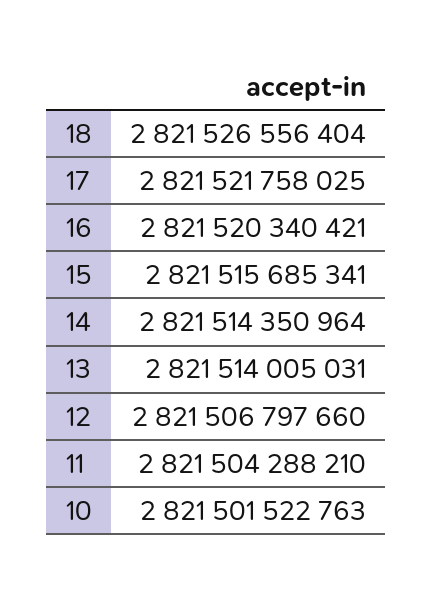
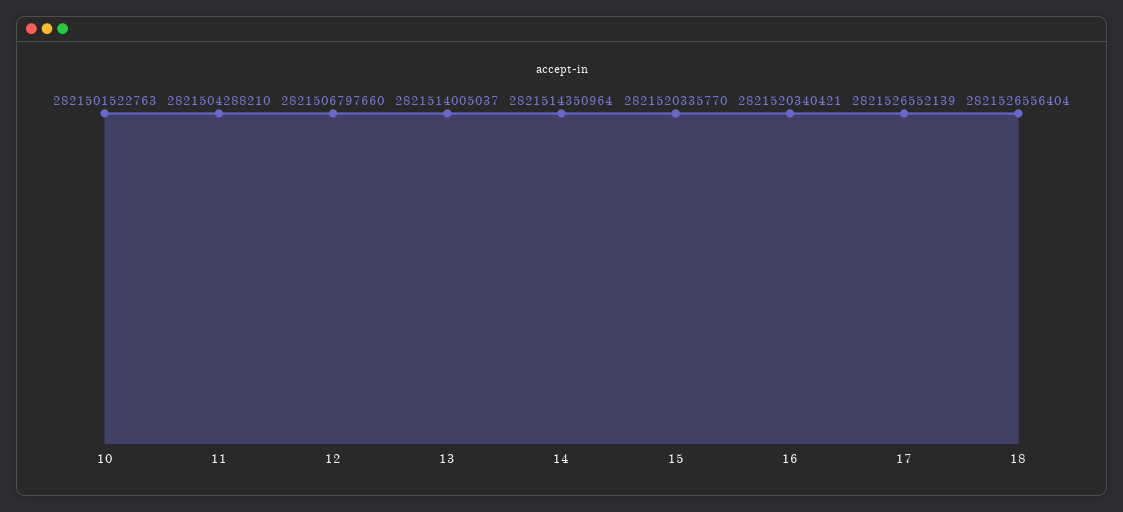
  {
    "18": 2821526556404,
-   "17": 2821521758025,
+   "17": 2821526552139,
    "16": 2821520340421,
-   "15": 2821515685341,
+   "15": 2821520335770,
    "14": 2821514350964,
-   "13": 2821514005031,
+   "13": 2821514005037,
    "12": 2821506797660,
    "11": 2821504288210,
    "10": 2821501522763
  }

